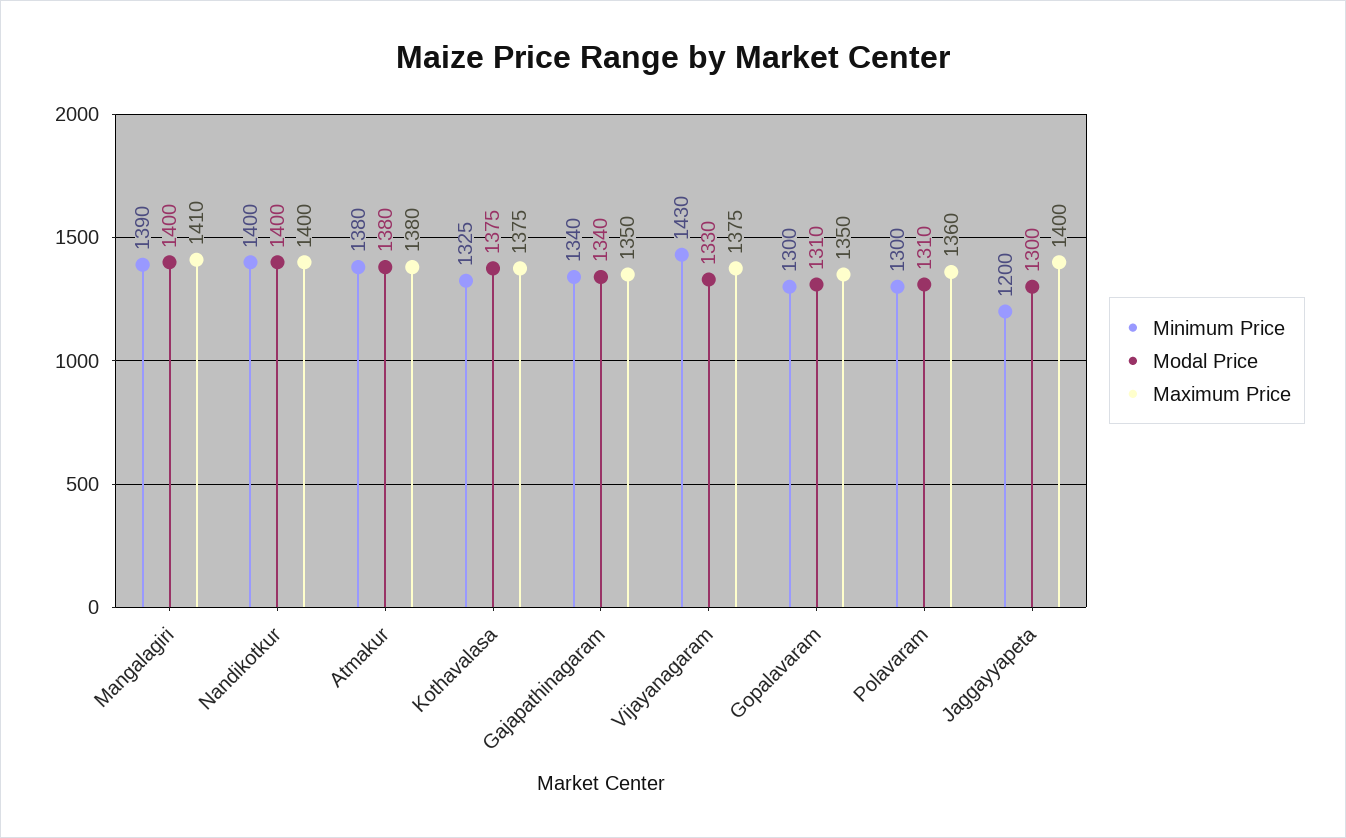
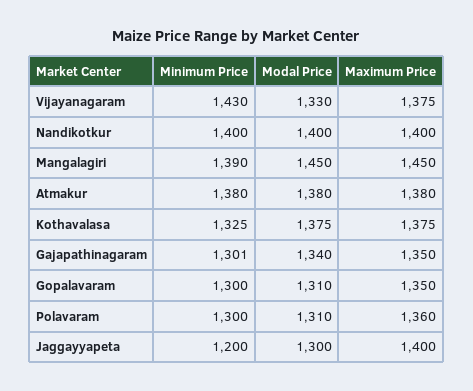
  {
    "Minimum Price": {
      "Mangalagiri": 1390,
      "Nandikotkur": 1400,
      "Atmakur": 1380,
      "Kothavalasa": 1325,
-     "Gajapathinagaram": 1340,
+     "Gajapathinagaram": 1301,
      "Vijayanagaram": 1430,
      "Gopalavaram": 1300,
      "Polavaram": 1300,
      "Jaggayyapeta": 1200
    },
    "Modal Price": {
-     "Mangalagiri": 1400,
+     "Mangalagiri": 1450,
      "Nandikotkur": 1400,
      "Atmakur": 1380,
      "Kothavalasa": 1375,
      "Gajapathinagaram": 1340,
      "Vijayanagaram": 1330,
      "Gopalavaram": 1310,
      "Polavaram": 1310,
      "Jaggayyapeta": 1300
    },
    "Maximum Price": {
-     "Mangalagiri": 1410,
+     "Mangalagiri": 1450,
      "Nandikotkur": 1400,
      "Atmakur": 1380,
      "Kothavalasa": 1375,
      "Gajapathinagaram": 1350,
      "Vijayanagaram": 1375,
      "Gopalavaram": 1350,
      "Polavaram": 1360,
      "Jaggayyapeta": 1400
    }
  }

